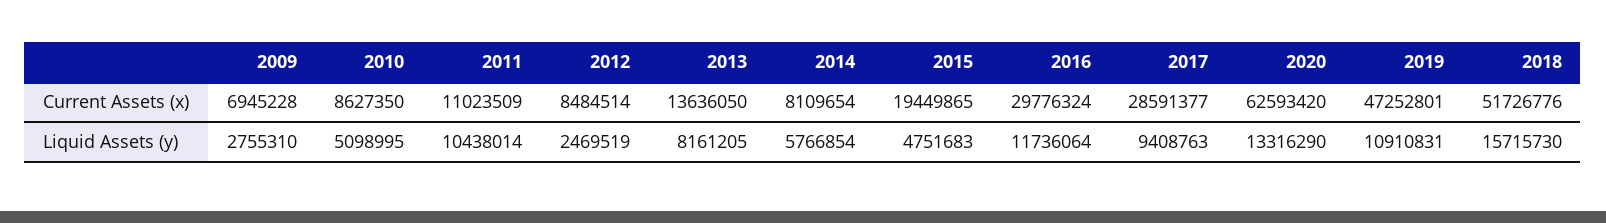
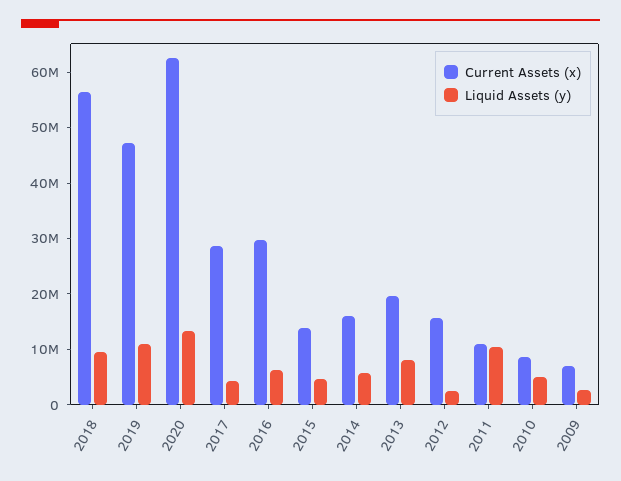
  {
    "Current Assets (x)": {
      "2009": 6945228,
      "2010": 8627350,
      "2011": 11023509,
-     "2012": 8484514,
+     "2012": 16000000,
-     "2013": 13636050,
+     "2013": 20000000,
-     "2014": 8109654,
+     "2014": 16000000,
-     "2015": 19449865,
+     "2015": 14000000,
      "2016": 29776324,
      "2017": 28591377,
      "2020": 62593420,
      "2019": 47252801,
-     "2018": 51726776
+     "2018": 56000000
    },
    "Liquid Assets (y)": {
      "2009": 2755310,
      "2010": 5098995,
      "2011": 10438014,
      "2012": 2469519,
      "2013": 8161205,
      "2014": 5766854,
      "2015": 4751683,
-     "2016": 11736064,
+     "2016": 6000000,
-     "2017": 9408763,
+     "2017": 4000000,
      "2020": 13316290,
      "2019": 10910831,
-     "2018": 15715730
+     "2018": 10000000
    }
  }

